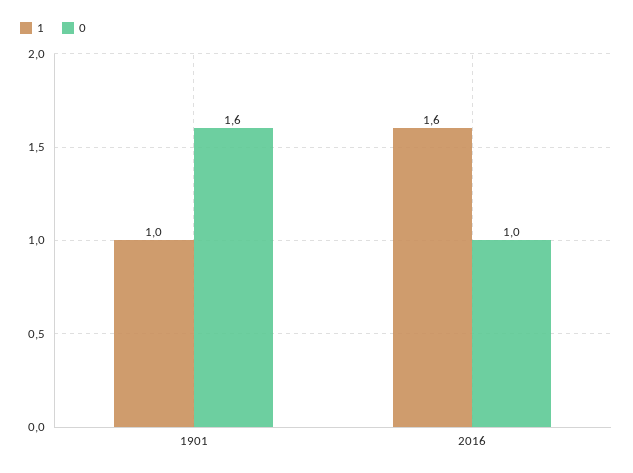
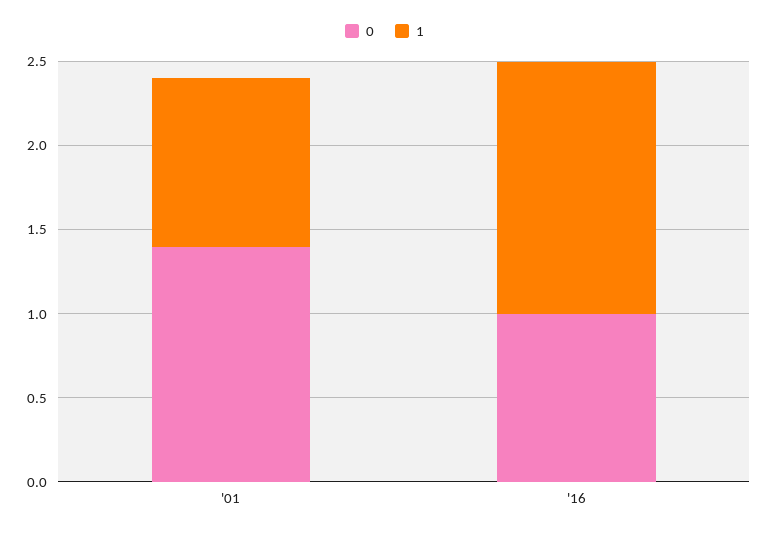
  {
    "1": {
      "1901": 1,
-     "2016": 1.6
+     "2016": 1.5
    },
    "0": {
-     "1901": 1.6,
+     "1901": 1.4,
      "2016": 1
    }
  }

